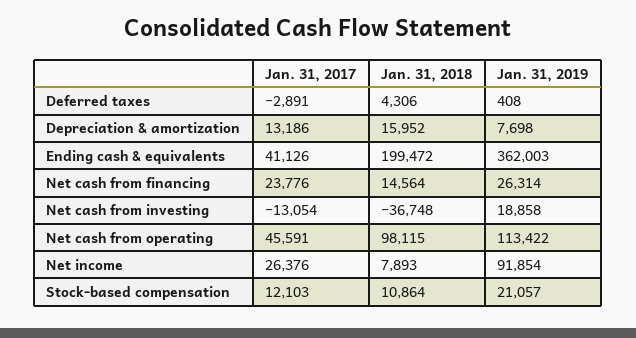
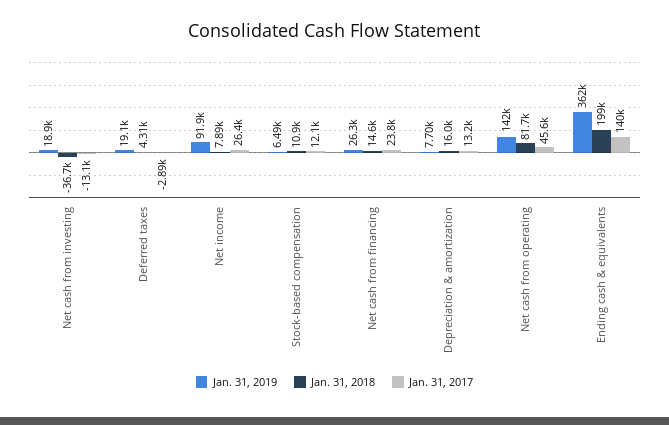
  {
    "Jan. 31, 2017": {
      "Deferred taxes": -2891,
      "Depreciation & amortization": 13186,
-     "Ending cash & equivalents": 41126,
+     "Ending cash & equivalents": 140000,
      "Net cash from financing": 23776,
      "Net cash from investing": -13054,
      "Net cash from operating": 45591,
      "Net income": 26376,
      "Stock-based compensation": 12103
    },
    "Jan. 31, 2018": {
      "Deferred taxes": 4306,
      "Depreciation & amortization": 15952,
      "Ending cash & equivalents": 199472,
      "Net cash from financing": 14564,
      "Net cash from investing": -36748,
-     "Net cash from operating": 98115,
+     "Net cash from operating": 81700,
      "Net income": 7893,
      "Stock-based compensation": 10864
    },
    "Jan. 31, 2019": {
-     "Deferred taxes": 408,
+     "Deferred taxes": 19100,
      "Depreciation & amortization": 7698,
      "Ending cash & equivalents": 362003,
      "Net cash from financing": 26314,
      "Net cash from investing": 18858,
-     "Net cash from operating": 113422,
+     "Net cash from operating": 142000,
      "Net income": 91854,
-     "Stock-based compensation": 21057
+     "Stock-based compensation": 6490
    }
  }

